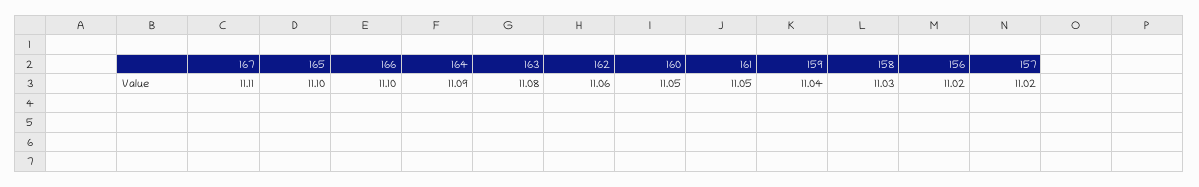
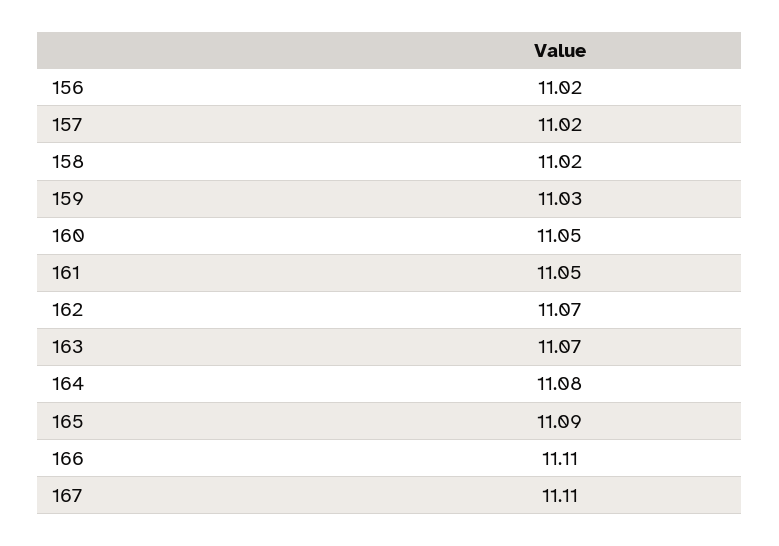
  {
    "167": 11.11,
-   "165": 11.1,
+   "165": 11.09,
-   "166": 11.1,
+   "166": 11.11,
-   "164": 11.09,
+   "164": 11.08,
-   "163": 11.08,
+   "163": 11.07,
-   "162": 11.06,
+   "162": 11.07,
    "160": 11.05,
    "161": 11.05,
-   "159": 11.04,
+   "159": 11.03,
-   "158": 11.03,
+   "158": 11.02,
    "156": 11.02,
    "157": 11.02
  }

